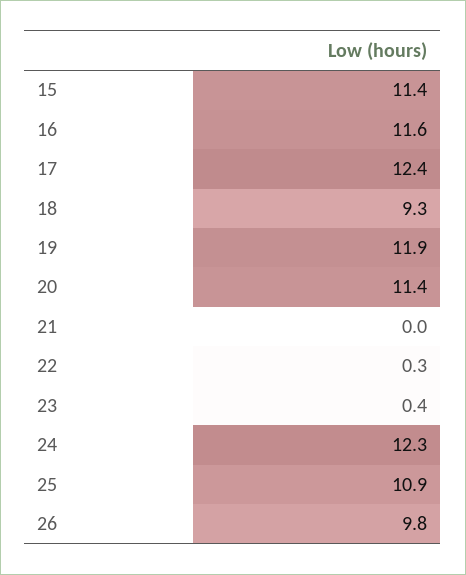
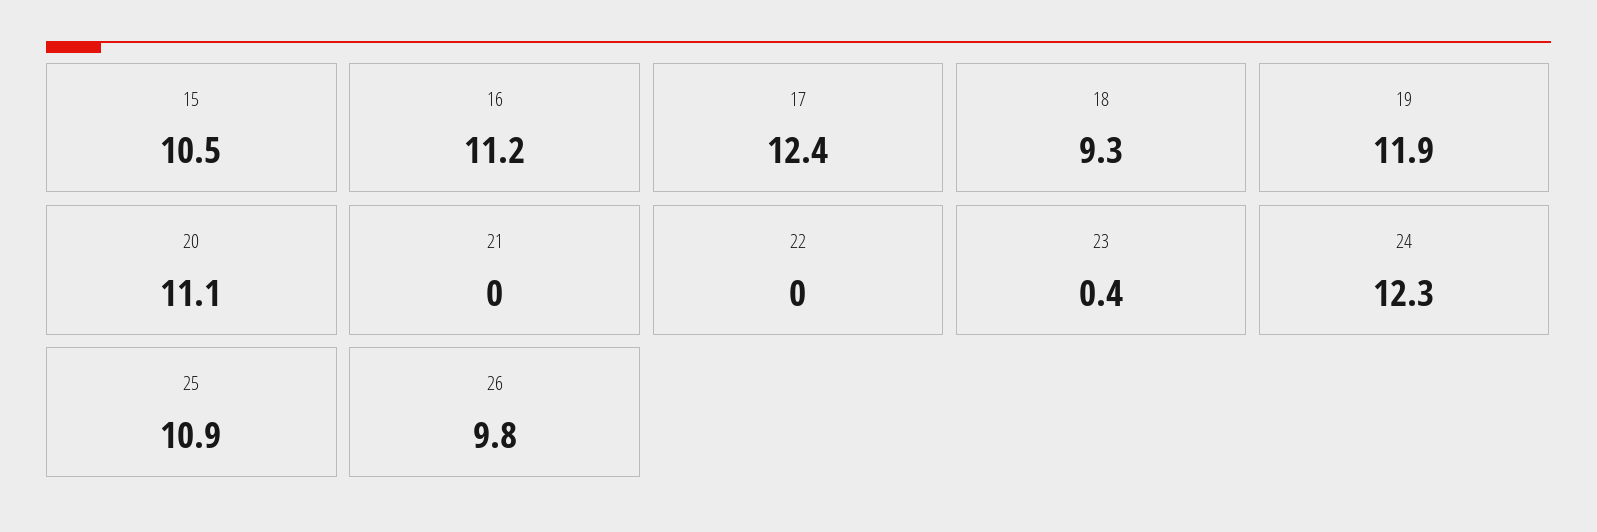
  {
-   "15": 11.4,
+   "15": 10.5,
-   "16": 11.6,
+   "16": 11.2,
    "17": 12.4,
    "18": 9.3,
    "19": 11.9,
-   "20": 11.4,
+   "20": 11.1,
    "21": 0,
-   "22": 0.3,
+   "22": 0,
    "23": 0.4,
    "24": 12.3,
    "25": 10.9,
    "26": 9.8
  }

